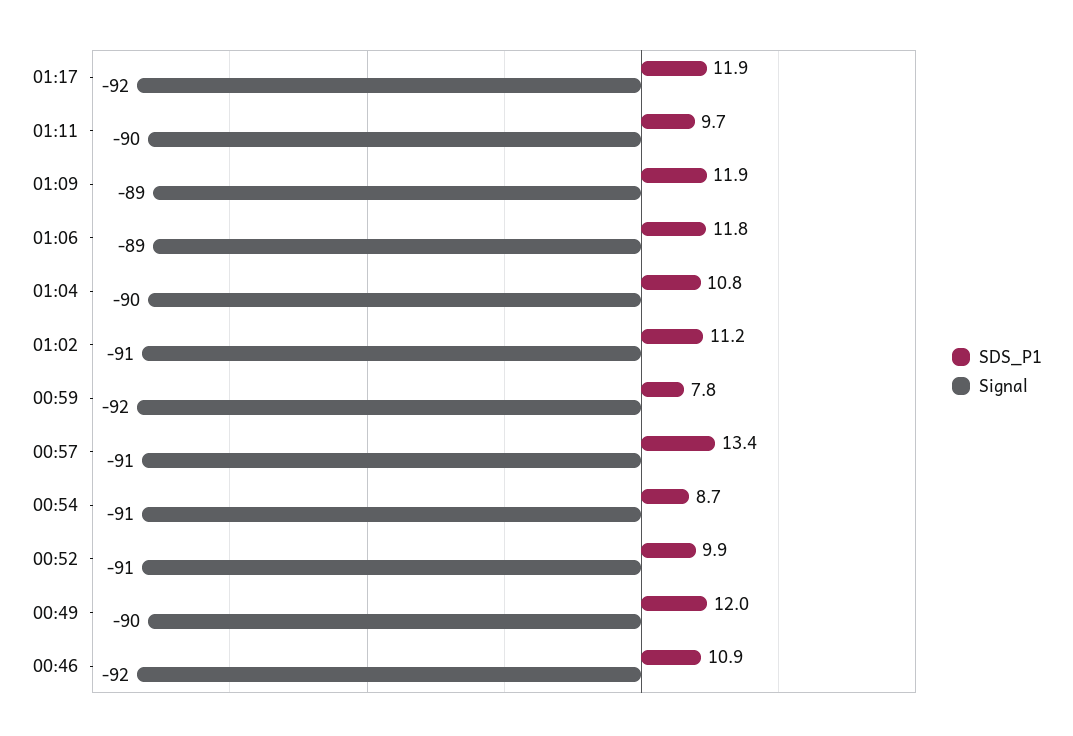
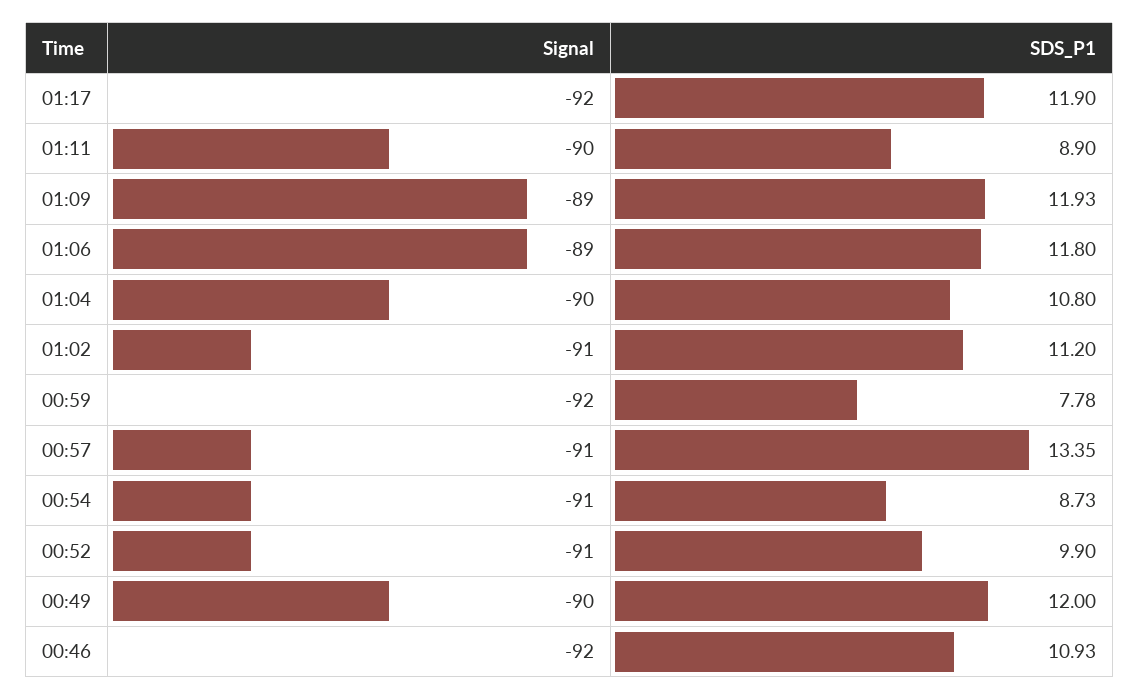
  {
    "SDS_P1": {
      "01:17": 11.9,
-     "01:11": 9.7,
+     "01:11": 8.9,
      "01:09": 11.93,
      "01:06": 11.8,
      "01:04": 10.8,
      "01:02": 11.2,
      "00:59": 7.78,
      "00:57": 13.35,
      "00:54": 8.73,
      "00:52": 9.9,
      "00:49": 12,
      "00:46": 10.93
    },
    "Signal": {
      "01:17": -92,
      "01:11": -90,
      "01:09": -89,
      "01:06": -89,
      "01:04": -90,
      "01:02": -91,
      "00:59": -92,
      "00:57": -91,
      "00:54": -91,
      "00:52": -91,
      "00:49": -90,
      "00:46": -92
    }
  }

